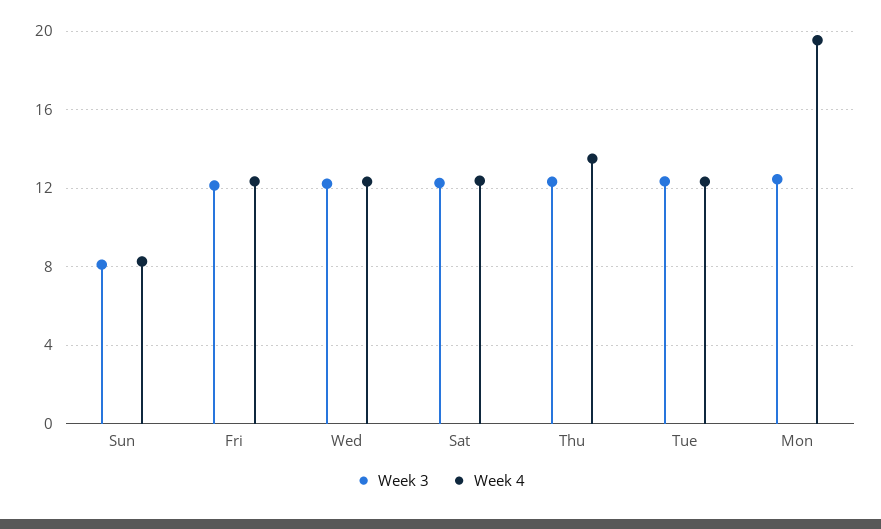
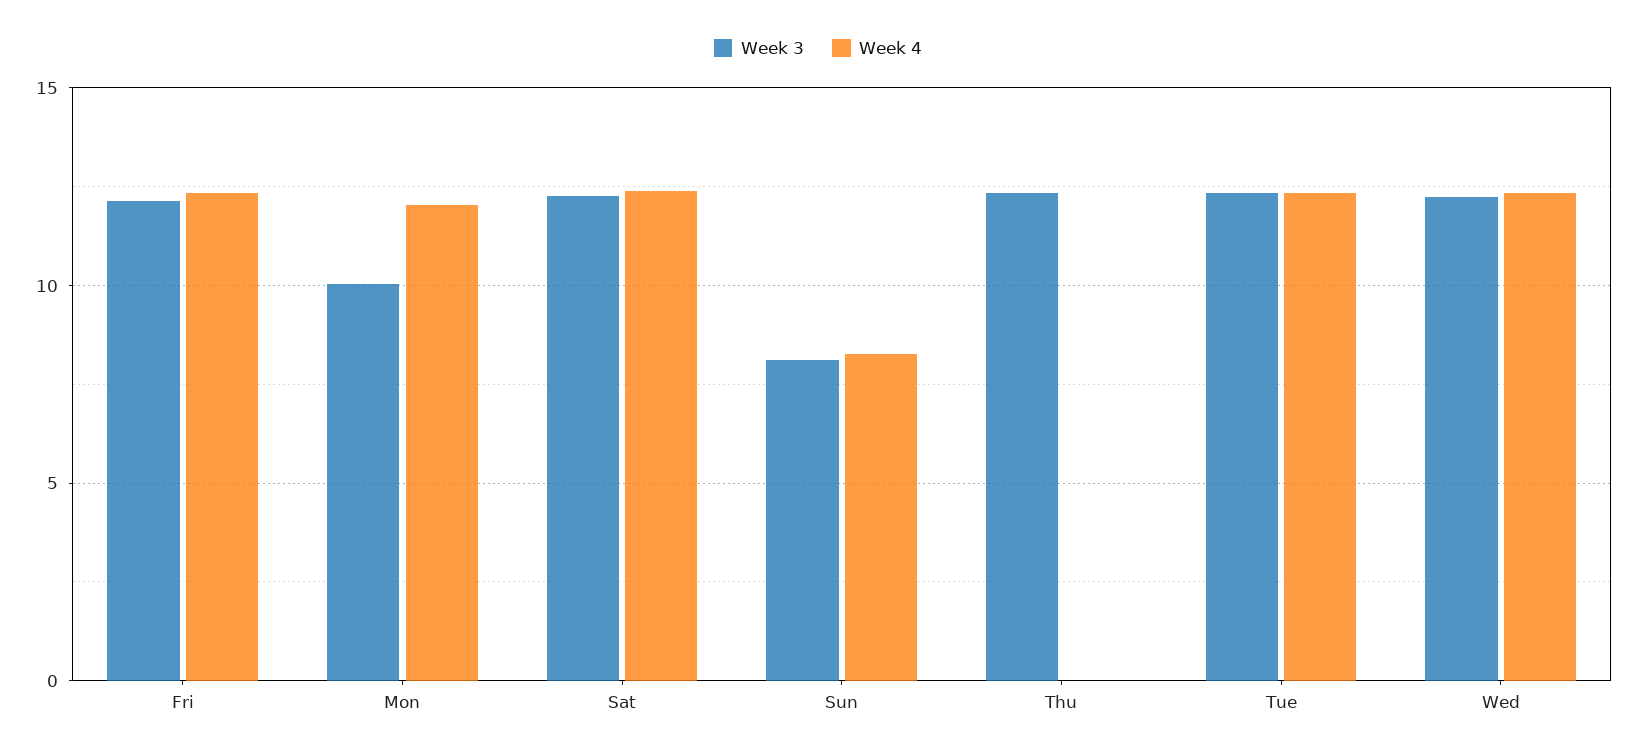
  {
    "Week 3": {
      "Sun": 8,
      "Fri": 12,
      "Wed": 12,
      "Sat": 12.5,
      "Thu": 12.5,
      "Tue": 12.5,
-     "Mon": 12.5
+     "Mon": 10
    },
    "Week 4": {
      "Sun": 8.5,
      "Fri": 12.5,
      "Wed": 12.5,
      "Sat": 12.5,
-     "Thu": 13.5,
+     "Thu": 0,
      "Tue": 12.5,
-     "Mon": 19.5
+     "Mon": 12
    }
  }

